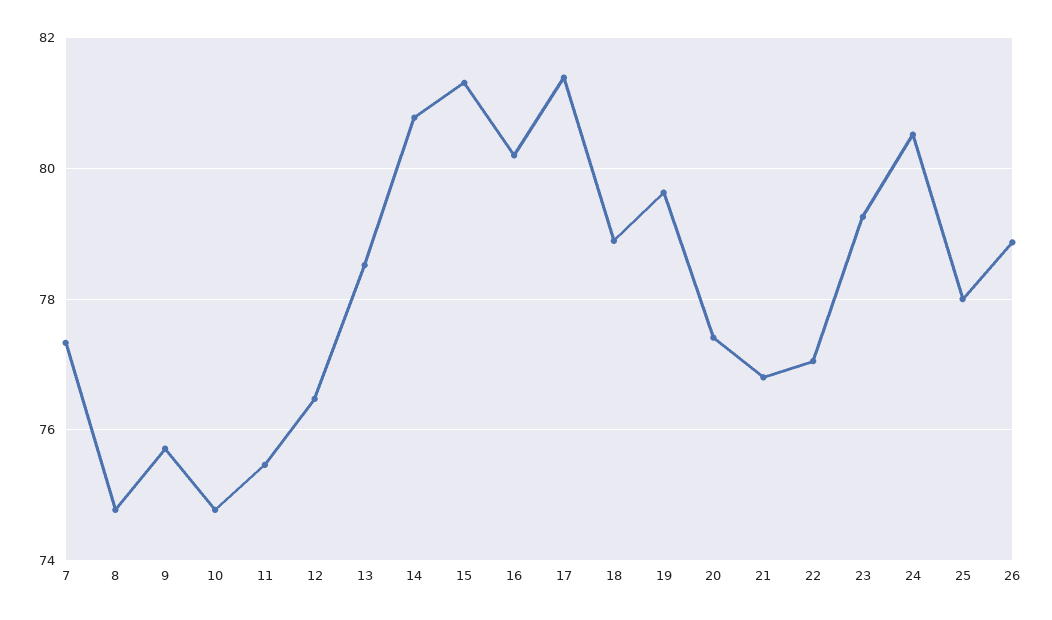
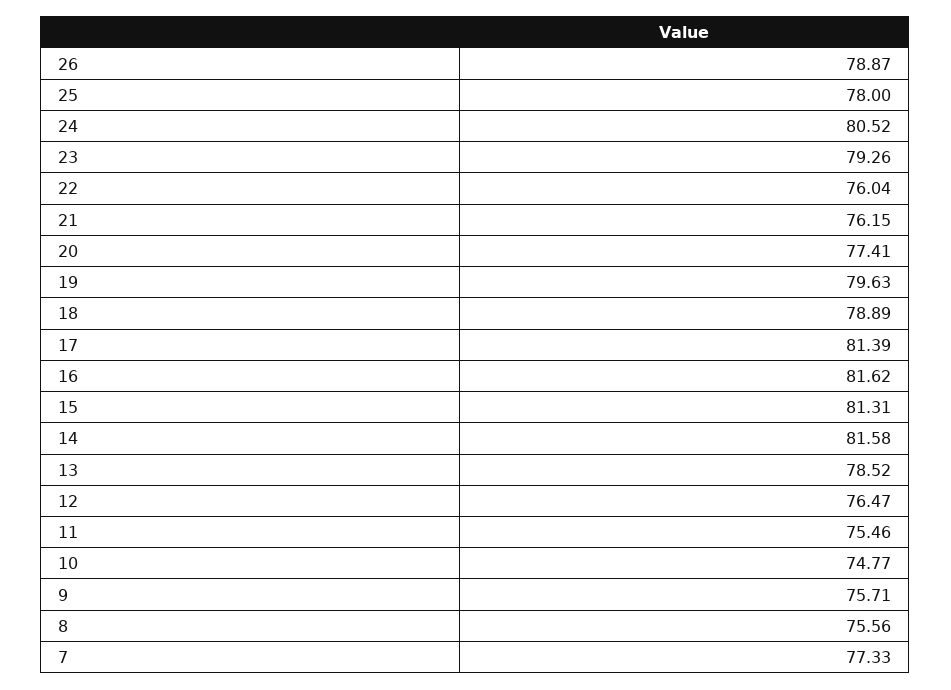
  {
    "7": 77.33,
-   "8": 74.8,
+   "8": 75.56,
    "9": 75.71,
    "10": 74.77,
    "11": 75.46,
    "12": 76.47,
    "13": 78.52,
-   "14": 80.8,
+   "14": 81.58,
    "15": 81.31,
-   "16": 80.2,
+   "16": 81.62,
    "17": 81.39,
    "18": 78.89,
    "19": 79.63,
    "20": 77.41,
-   "21": 76.8,
+   "21": 76.15,
-   "22": 77,
+   "22": 76.04,
    "23": 79.26,
    "24": 80.52,
    "25": 78,
    "26": 78.87
  }

